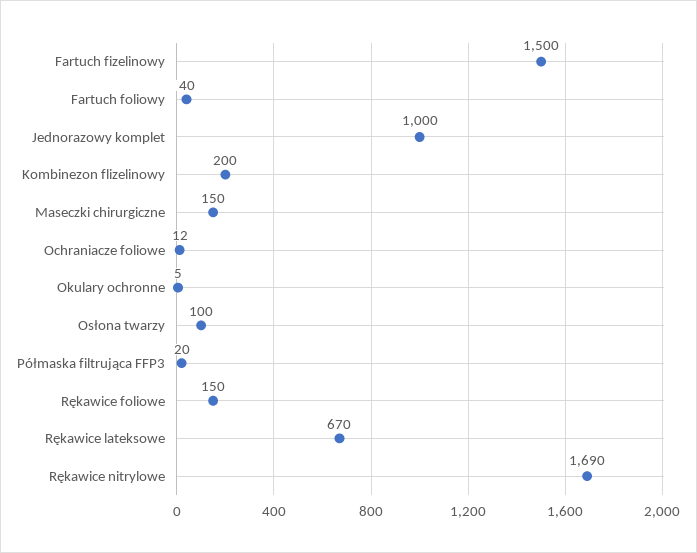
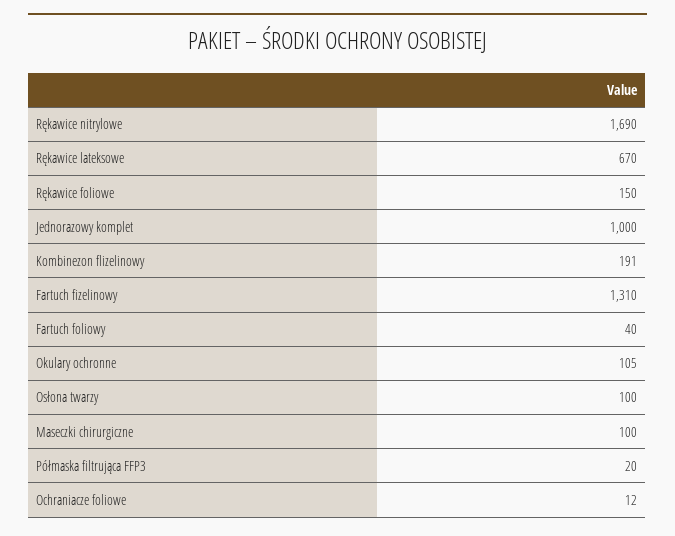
  {
-   "Fartuch fizelinowy": 1500,
+   "Fartuch fizelinowy": 1310,
    "Fartuch foliowy": 40,
    "Jednorazowy komplet": 1000,
-   "Kombinezon flizelinowy": 200,
+   "Kombinezon flizelinowy": 191,
-   "Maseczki chirurgiczne": 150,
+   "Maseczki chirurgiczne": 100,
    "Ochraniacze foliowe": 12,
-   "Okulary ochronne": 5,
+   "Okulary ochronne": 105,
    "Osłona twarzy": 100,
    "Półmaska filtrująca FFP3": 20,
    "Rękawice foliowe": 150,
    "Rękawice lateksowe": 670,
    "Rękawice nitrylowe": 1690
  }

